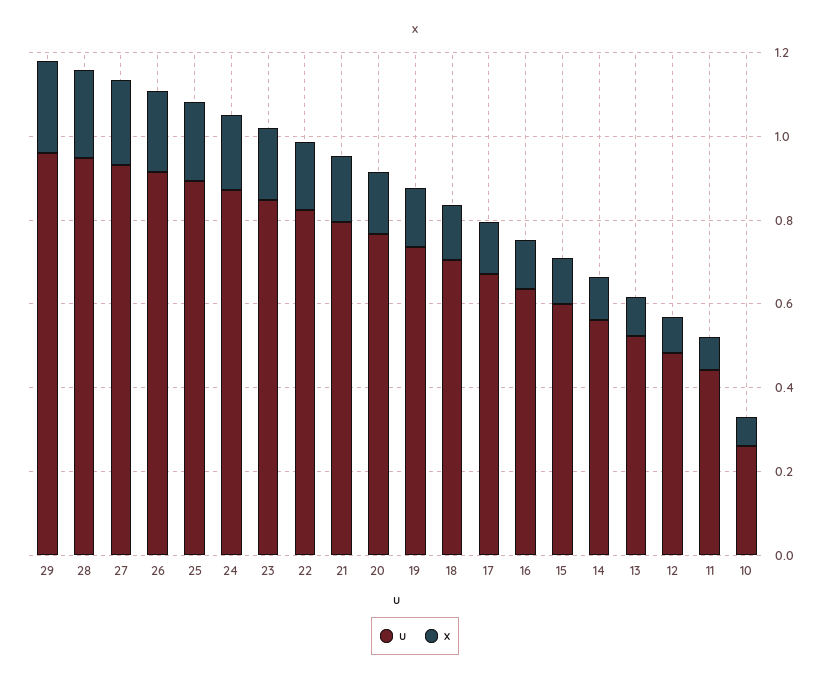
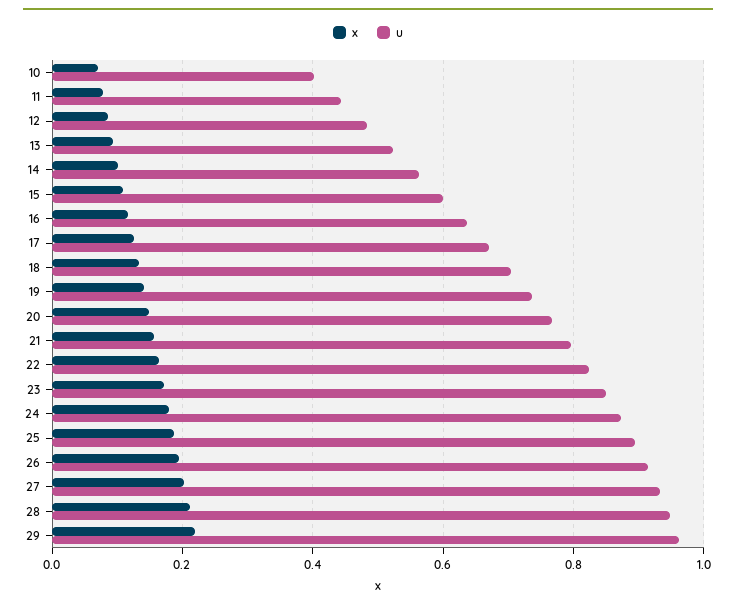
  {
    "u": {
      "29": 0.96,
      "28": 0.94,
      "27": 0.94,
      "26": 0.92,
      "25": 0.9,
      "24": 0.88,
      "23": 0.84,
      "22": 0.82,
      "21": 0.8,
      "20": 0.76,
      "19": 0.74,
      "18": 0.7,
      "17": 0.68,
      "16": 0.64,
      "15": 0.6,
      "14": 0.56,
      "13": 0.52,
      "12": 0.48,
      "11": 0.44,
-     "10": 0.25
+     "10": 0.4
    },
    "x": {
      "29": 0.22,
      "28": 0.22,
      "27": 0.2,
      "26": 0.2,
      "25": 0.18,
      "24": 0.18,
      "23": 0.18,
      "22": 0.16,
      "21": 0.16,
      "20": 0.14,
      "19": 0.14,
      "18": 0.14,
      "17": 0.12,
      "16": 0.12,
      "15": 0.1,
      "14": 0.1,
      "13": 0.1,
      "12": 0.08,
      "11": 0.08,
      "10": 0.08
    }
  }

